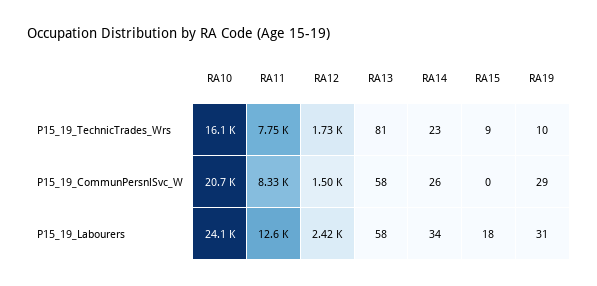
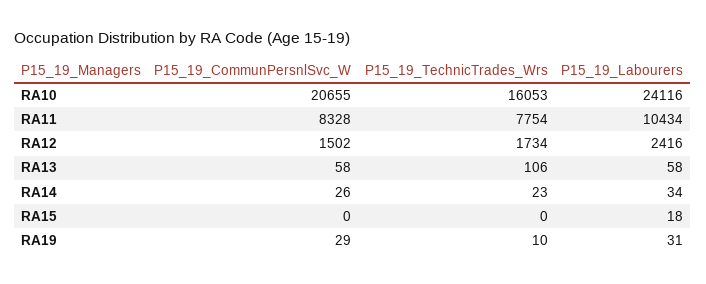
  {
    "RA10": {
      "P15_19_TechnicTrades_Wrs": 16053,
      "P15_19_CommunPersnlSvc_W": 20655,
      "P15_19_Labourers": 24116
    },
    "RA11": {
      "P15_19_TechnicTrades_Wrs": 7754,
      "P15_19_CommunPersnlSvc_W": 8328,
-     "P15_19_Labourers": 12600
+     "P15_19_Labourers": 10434
    },
    "RA12": {
      "P15_19_TechnicTrades_Wrs": 1734,
      "P15_19_CommunPersnlSvc_W": 1502,
      "P15_19_Labourers": 2416
    },
    "RA13": {
-     "P15_19_TechnicTrades_Wrs": 81,
+     "P15_19_TechnicTrades_Wrs": 106,
      "P15_19_CommunPersnlSvc_W": 58,
      "P15_19_Labourers": 58
    },
    "RA14": {
      "P15_19_TechnicTrades_Wrs": 23,
      "P15_19_CommunPersnlSvc_W": 26,
      "P15_19_Labourers": 34
    },
    "RA15": {
-     "P15_19_TechnicTrades_Wrs": 9,
+     "P15_19_TechnicTrades_Wrs": 0,
      "P15_19_CommunPersnlSvc_W": 0,
      "P15_19_Labourers": 18
    },
    "RA19": {
      "P15_19_TechnicTrades_Wrs": 10,
      "P15_19_CommunPersnlSvc_W": 29,
      "P15_19_Labourers": 31
    }
  }

